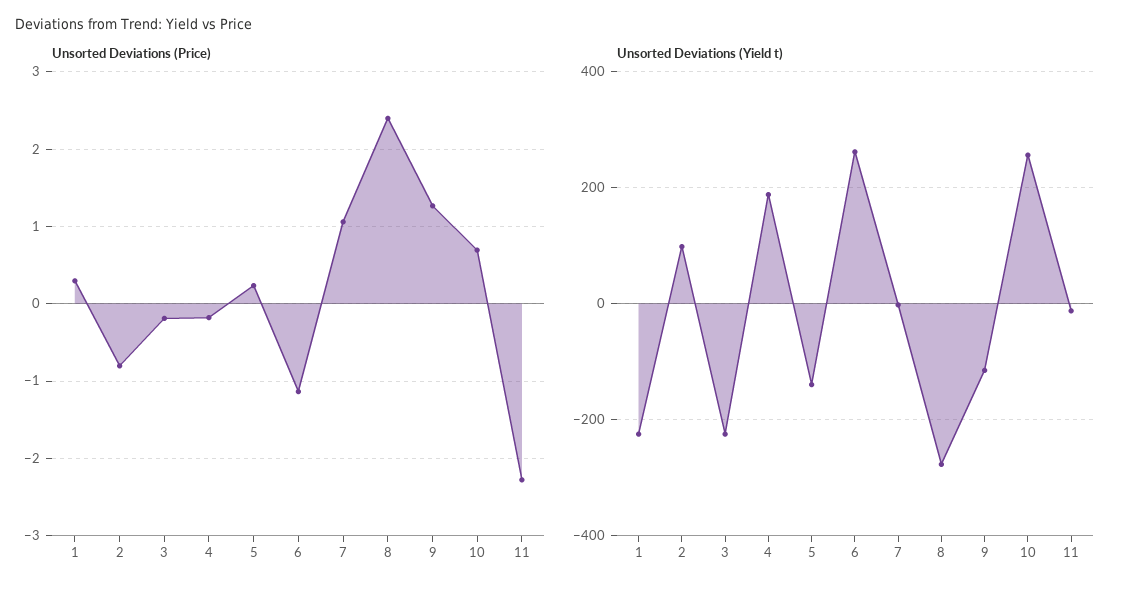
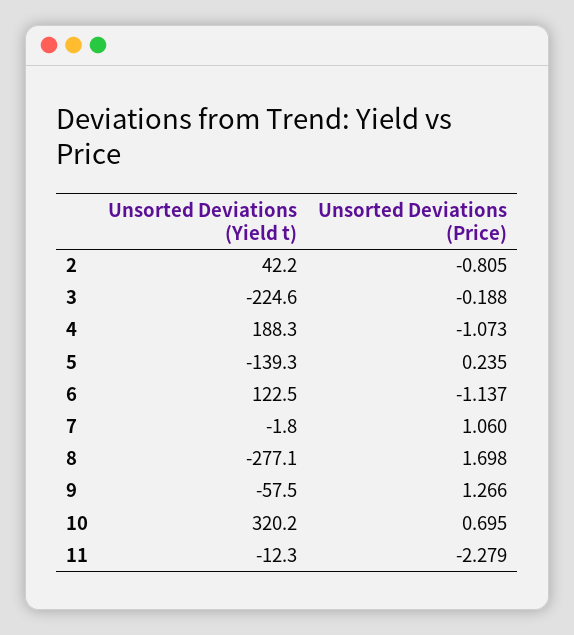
  {
    "Unsorted Deviations (Price)": {
-     "1": 0.3,
      "2": -0.805,
      "3": -0.188,
-     "4": -0.2,
+     "4": -1.073,
      "5": 0.235,
      "6": -1.137,
      "7": 1.06,
-     "8": 2.4,
+     "8": 1.698,
      "9": 1.266,
      "10": 0.695,
      "11": -2.279
    },
    "Unsorted Deviations (Yield t)": {
-     "1": -220,
-     "2": 100,
+     "2": 42.2,
      "3": -224.6,
      "4": 188.3,
      "5": -139.3,
-     "6": 260,
+     "6": 122.5,
      "7": -1.8,
      "8": -277.1,
-     "9": -120,
+     "9": -57.5,
-     "10": 260,
+     "10": 320.2,
      "11": -12.3
    }
  }

